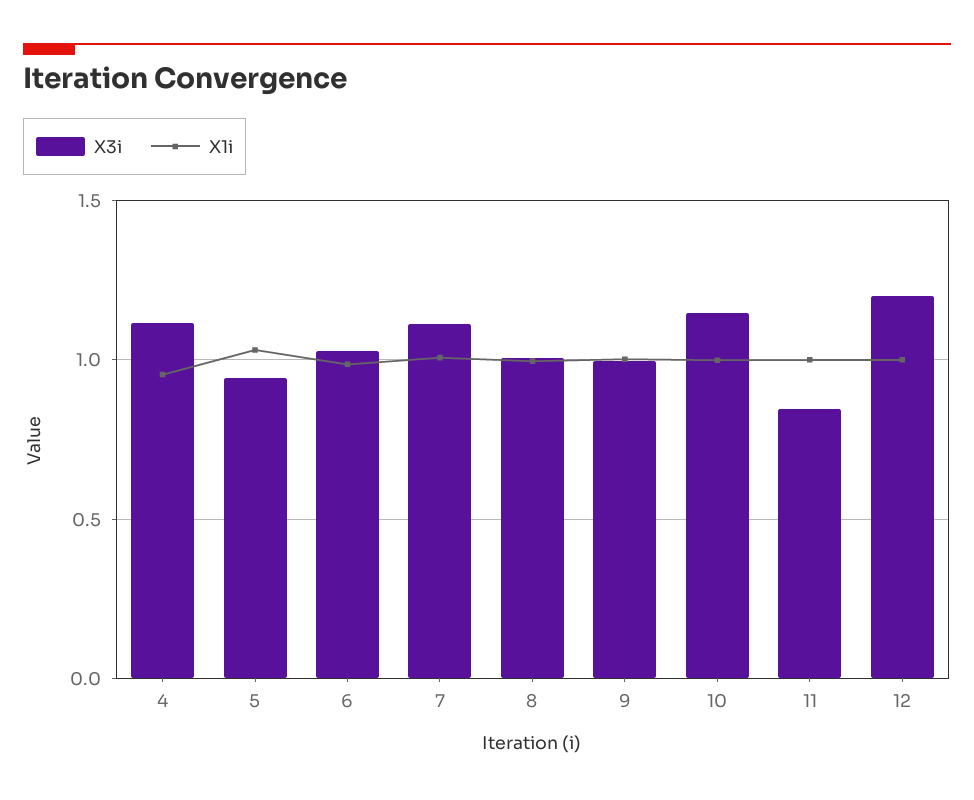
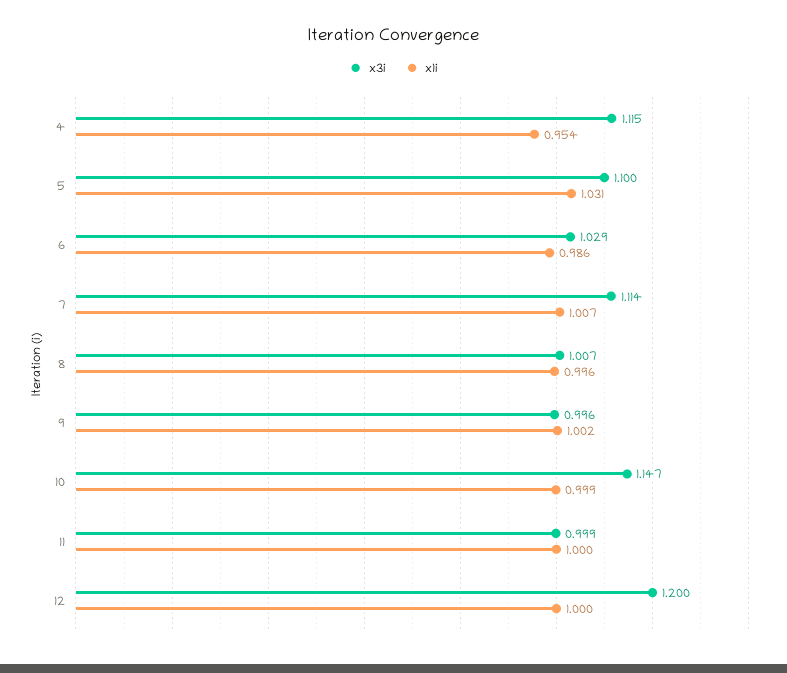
  {
    "X3i": {
      "4": 1.115,
-     "5": 0.95,
+     "5": 1.1,
      "6": 1.029,
      "7": 1.114,
      "8": 1.007,
      "9": 0.996,
      "10": 1.147,
-     "11": 0.85,
+     "11": 0.999,
      "12": 1.2
    },
    "X1i": {
      "4": 0.954,
      "5": 1.031,
      "6": 0.986,
      "7": 1.007,
      "8": 0.996,
      "9": 1.002,
      "10": 0.999,
      "11": 1,
      "12": 1
    }
  }

